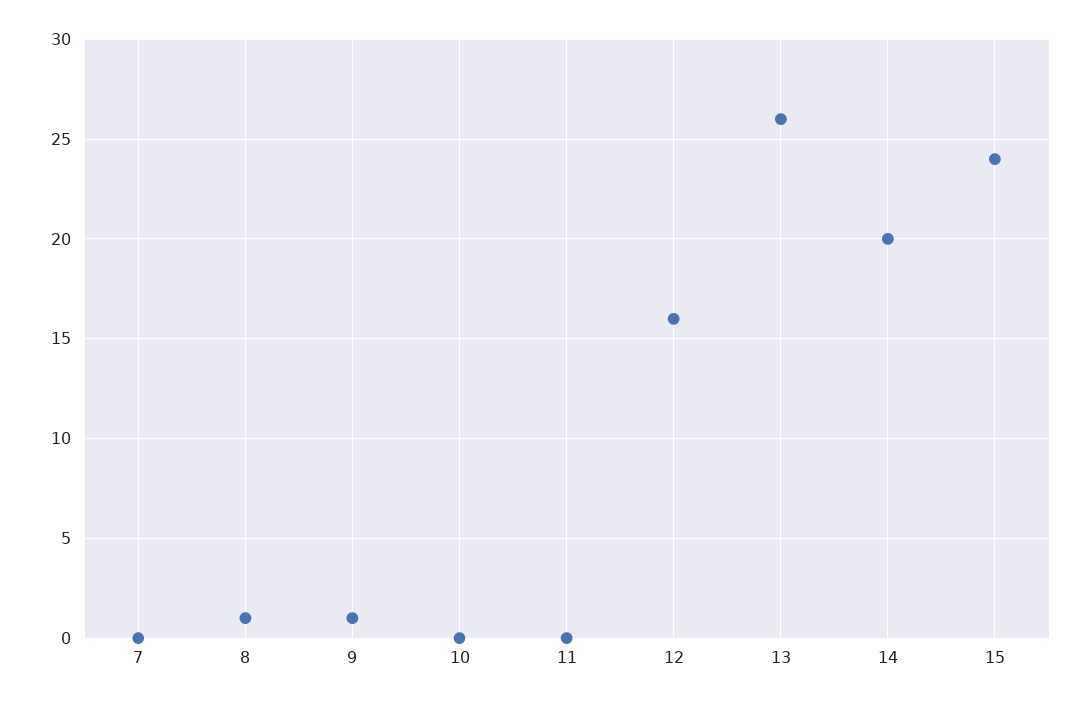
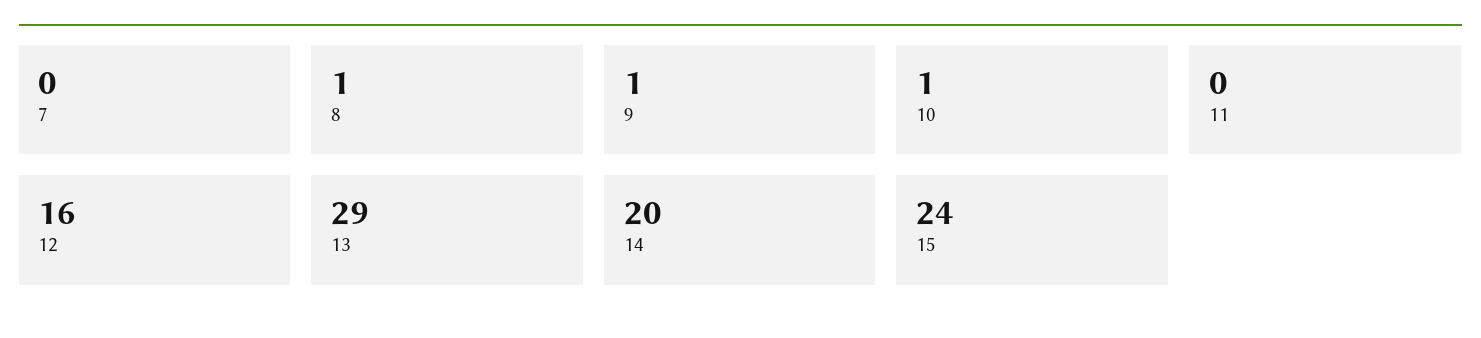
  {
    "7": 0,
    "8": 1,
    "9": 1,
-   "10": 0,
+   "10": 1,
    "11": 0,
    "12": 16,
-   "13": 26,
+   "13": 29,
    "14": 20,
    "15": 24
  }

